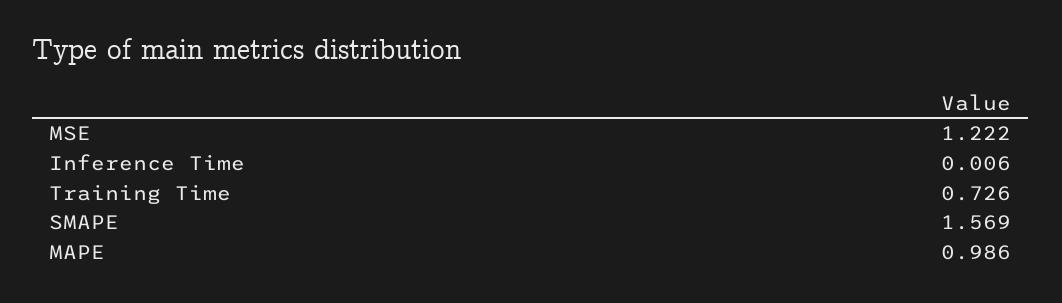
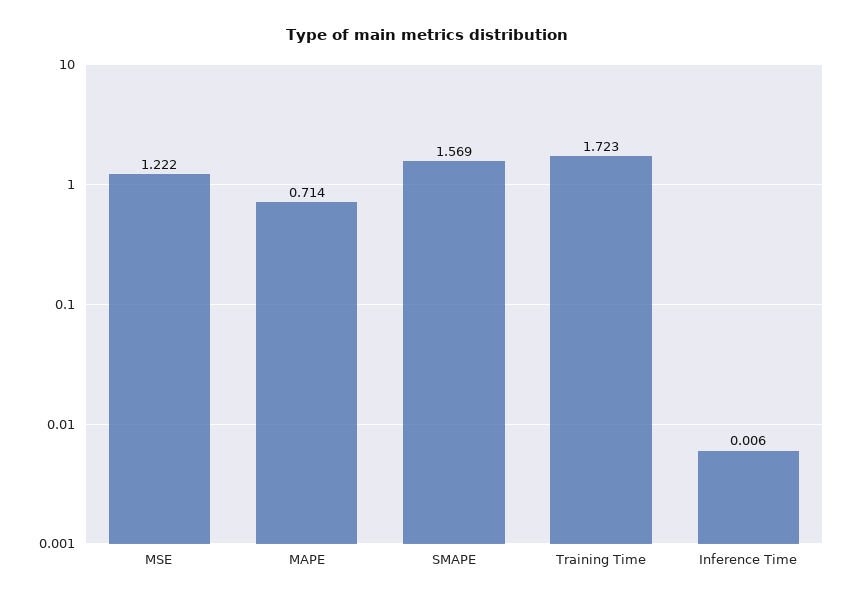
  {
    "MSE": 1.222,
    "Inference Time": 0.006,
-   "Training Time": 0.726,
+   "Training Time": 1.723,
    "SMAPE": 1.569,
-   "MAPE": 0.986
+   "MAPE": 0.714
  }

